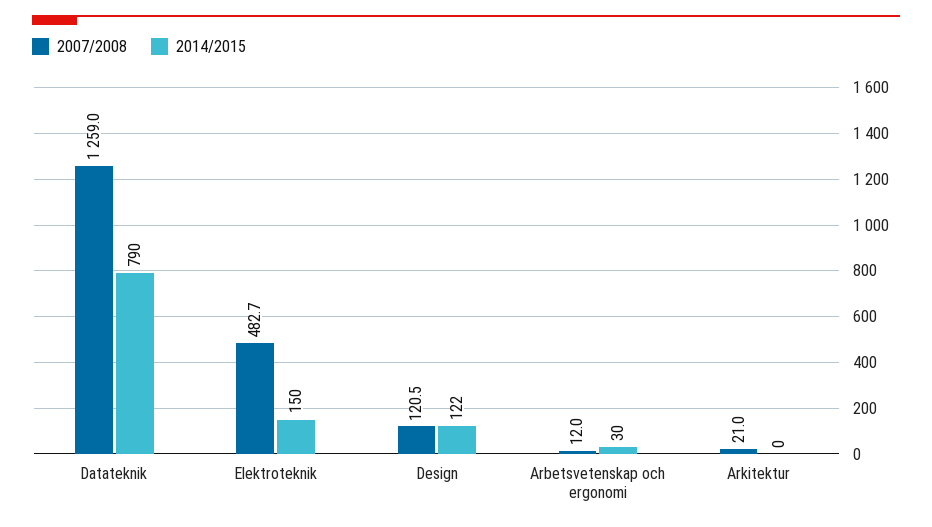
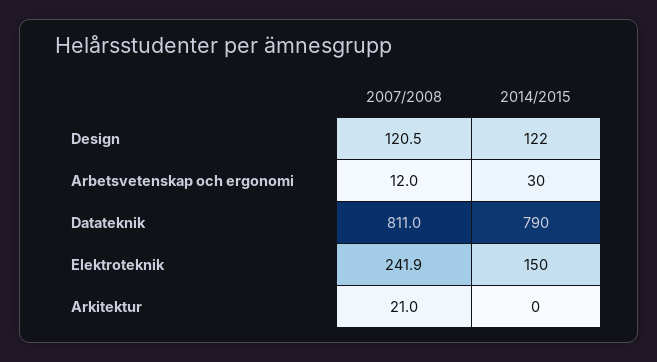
  {
    "2007/2008": {
-     "Datateknik": 1259,
+     "Datateknik": 811,
-     "Elektroteknik": 482.7,
+     "Elektroteknik": 241.9,
      "Design": 120.5,
      "Arbetsvetenskap och ergonomi": 12,
      "Arkitektur": 21
    },
    "2014/2015": {
      "Datateknik": 790,
      "Elektroteknik": 150,
      "Design": 122,
      "Arbetsvetenskap och ergonomi": 30,
      "Arkitektur": 0
    }
  }

